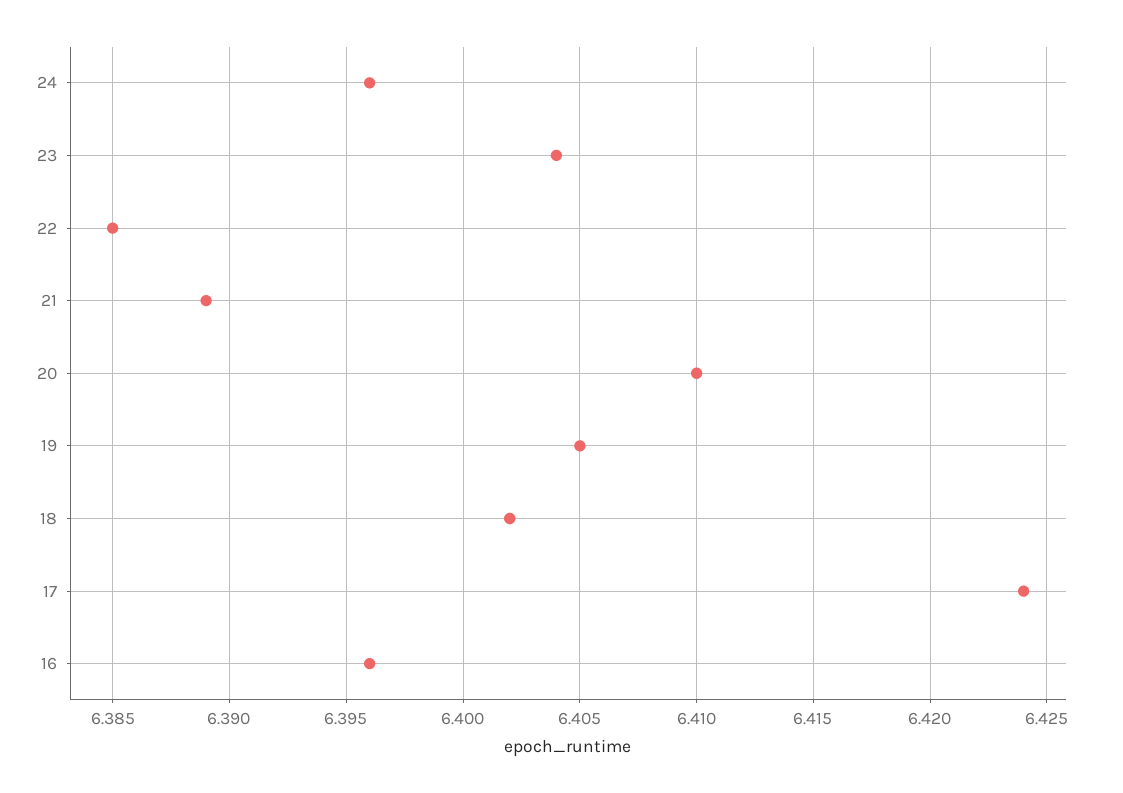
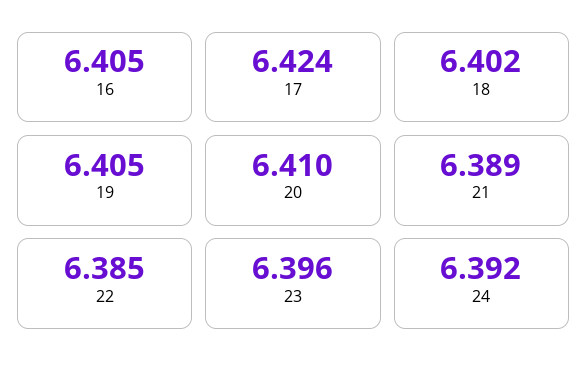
  {
-   "24": 6.396,
+   "24": 6.392,
-   "23": 6.404,
+   "23": 6.396,
    "22": 6.385,
    "21": 6.389,
    "20": 6.41,
    "19": 6.405,
    "18": 6.402,
    "17": 6.424,
-   "16": 6.396
+   "16": 6.405
  }

